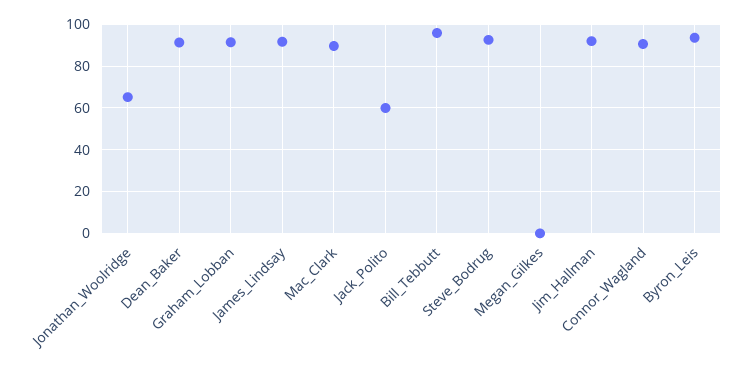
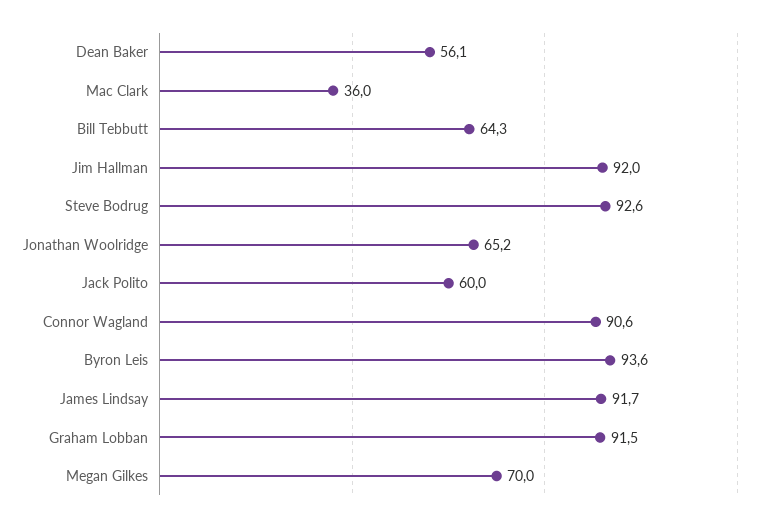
  {
    "Jonathan_Woolridge": 65.2,
-   "Dean_Baker": 90,
+   "Dean_Baker": 56.1,
    "Graham_Lobban": 91.5,
    "James_Lindsay": 91.7,
-   "Mac_Clark": 90,
+   "Mac_Clark": 36,
    "Jack_Polito": 60,
-   "Bill_Tebbutt": 95,
+   "Bill_Tebbutt": 64.3,
    "Steve_Bodrug": 92.6,
-   "Megan_Gilkes": 0,
+   "Megan_Gilkes": 70,
    "Jim_Hallman": 92,
    "Connor_Wagland": 90.6,
    "Byron_Leis": 93.6
  }

